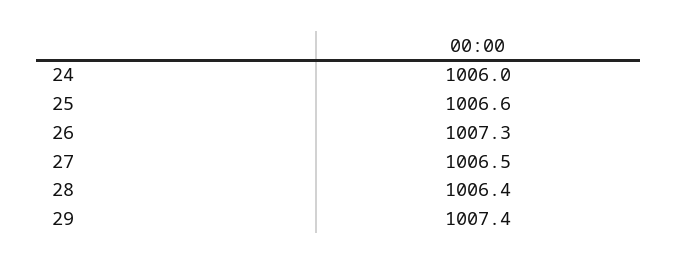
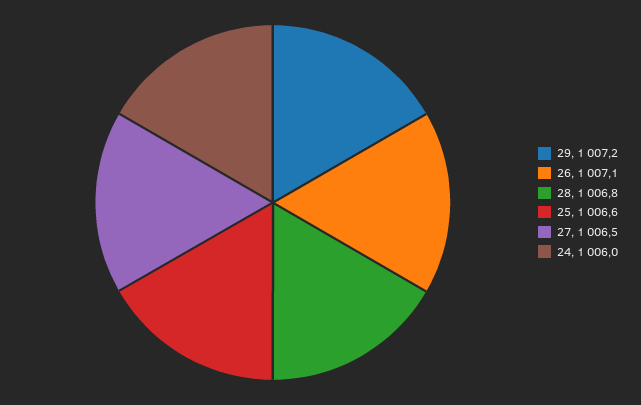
  {
    "24": 1006,
    "25": 1006.6,
-   "26": 1007.3,
+   "26": 1007.1,
    "27": 1006.5,
-   "28": 1006.4,
+   "28": 1006.8,
-   "29": 1007.4
+   "29": 1007.2
  }

